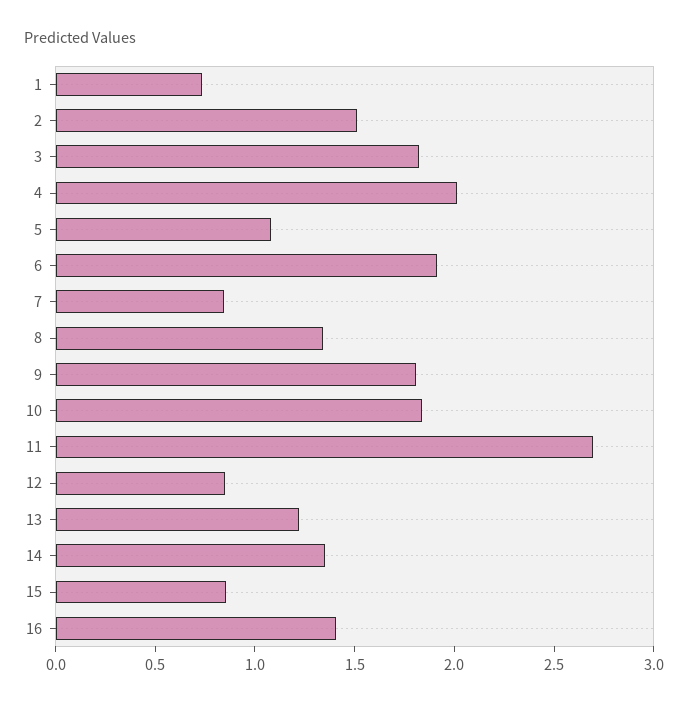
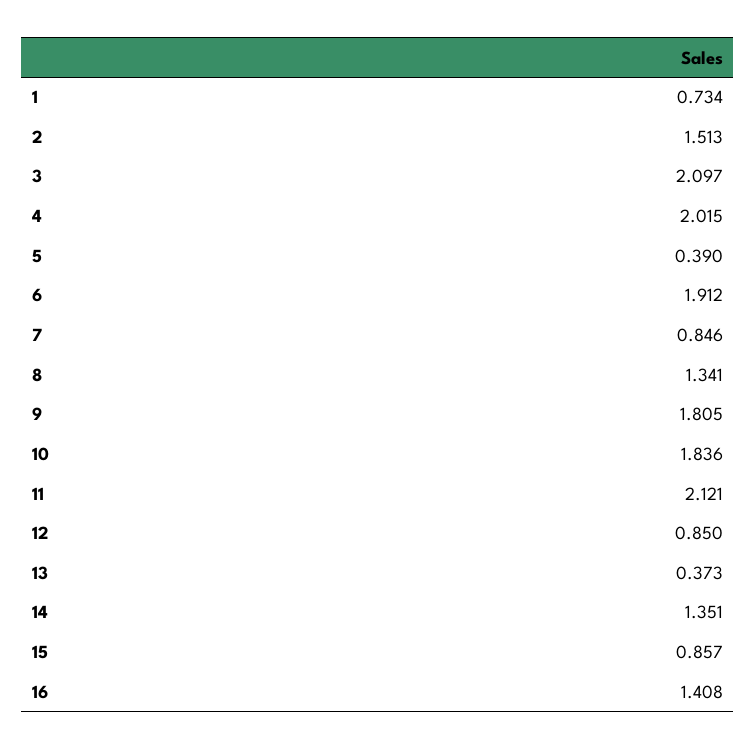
  {
    "1": 0.734,
    "2": 1.513,
-   "3": 1.8,
+   "3": 2.097,
    "4": 2.015,
-   "5": 1.1,
+   "5": 0.39,
    "6": 1.912,
    "7": 0.846,
    "8": 1.341,
    "9": 1.805,
    "10": 1.836,
-   "11": 2.7,
+   "11": 2.121,
    "12": 0.85,
-   "13": 1.2,
+   "13": 0.373,
    "14": 1.351,
    "15": 0.857,
    "16": 1.408
  }

